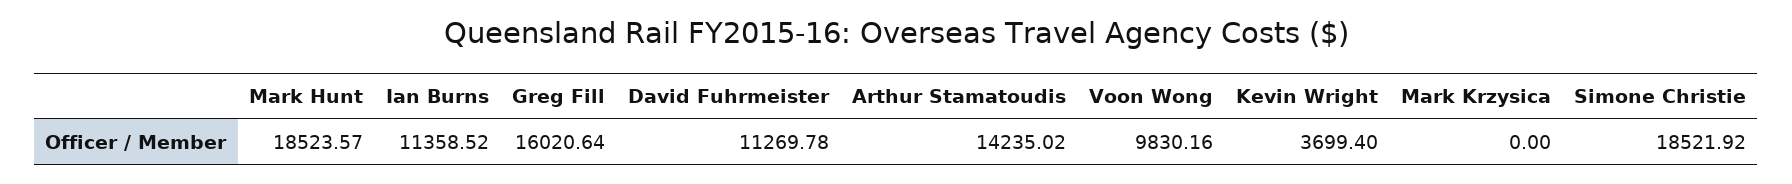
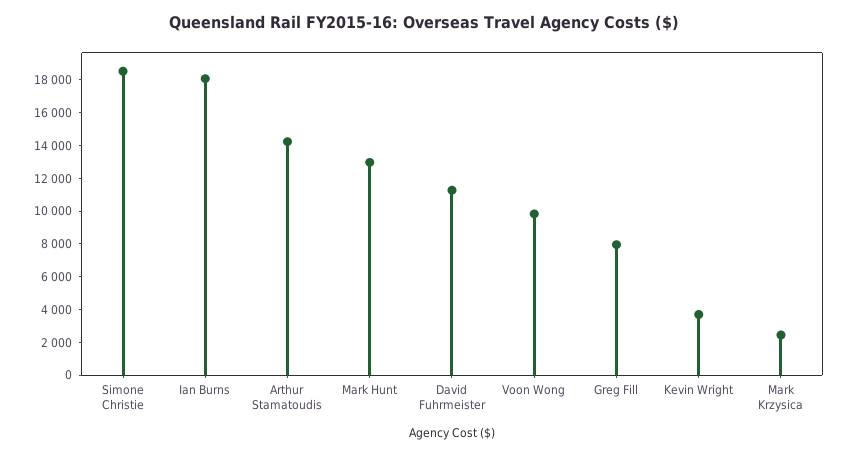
  {
-   "Mark Hunt": 18523.57,
+   "Mark Hunt": 13000,
-   "Ian Burns": 11358.52,
+   "Ian Burns": 18000,
-   "Greg Fill": 16020.64,
+   "Greg Fill": 8000,
    "David Fuhrmeister": 11269.78,
    "Arthur Stamatoudis": 14235.02,
    "Voon Wong": 9830.16,
    "Kevin Wright": 3699.4,
-   "Mark Krzysica": 0,
+   "Mark Krzysica": 2500,
    "Simone Christie": 18521.92
  }

